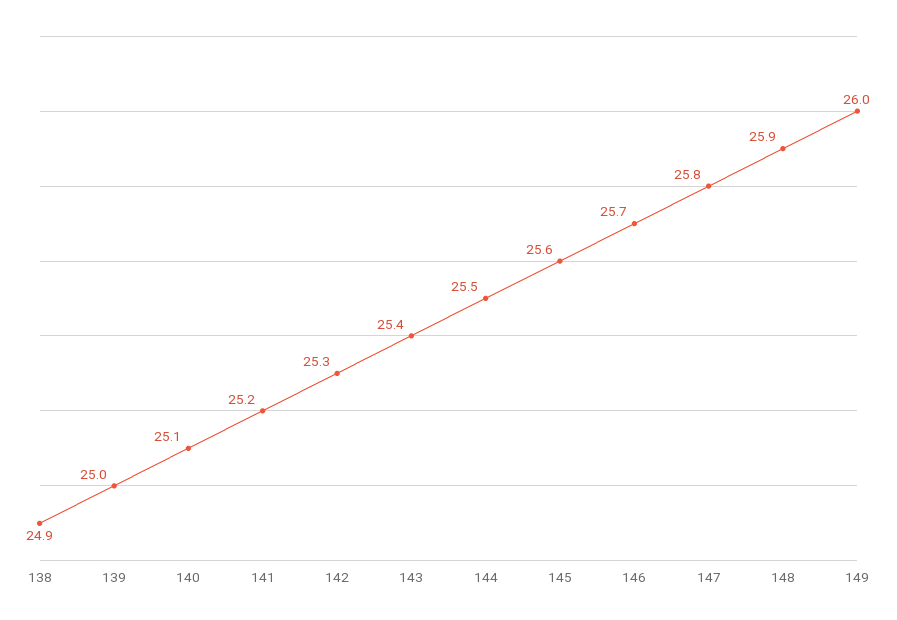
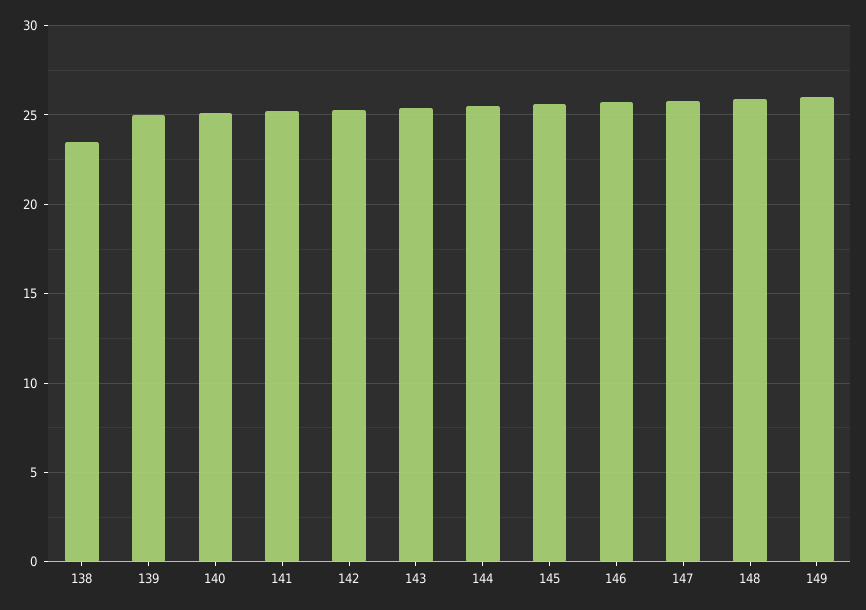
  {
-   "138": 24.9,
+   "138": 23.5,
    "139": 25,
    "140": 25.1,
    "141": 25.2,
    "142": 25.3,
    "143": 25.4,
    "144": 25.5,
    "145": 25.6,
    "146": 25.7,
    "147": 25.8,
    "148": 25.9,
    "149": 26
  }

